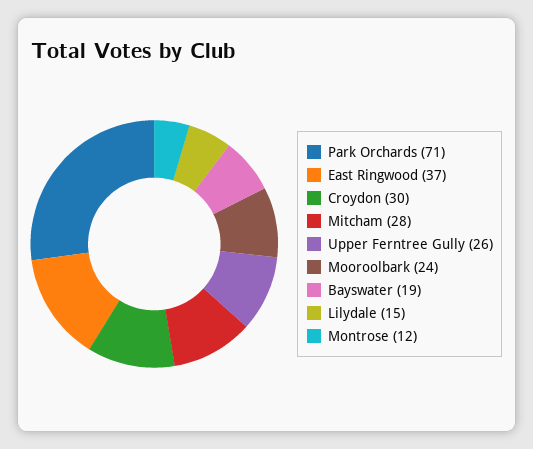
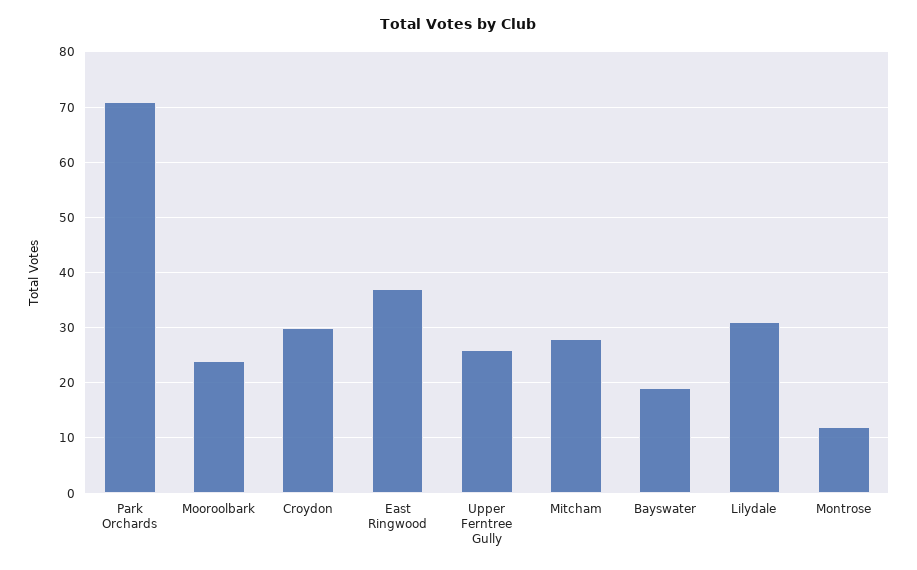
  {
    "Park Orchards": 71,
    "East Ringwood": 37,
    "Croydon": 30,
    "Mitcham": 28,
    "Upper Ferntree Gully": 26,
    "Mooroolbark": 24,
    "Bayswater": 19,
-   "Lilydale": 15,
+   "Lilydale": 30,
    "Montrose": 12
  }

